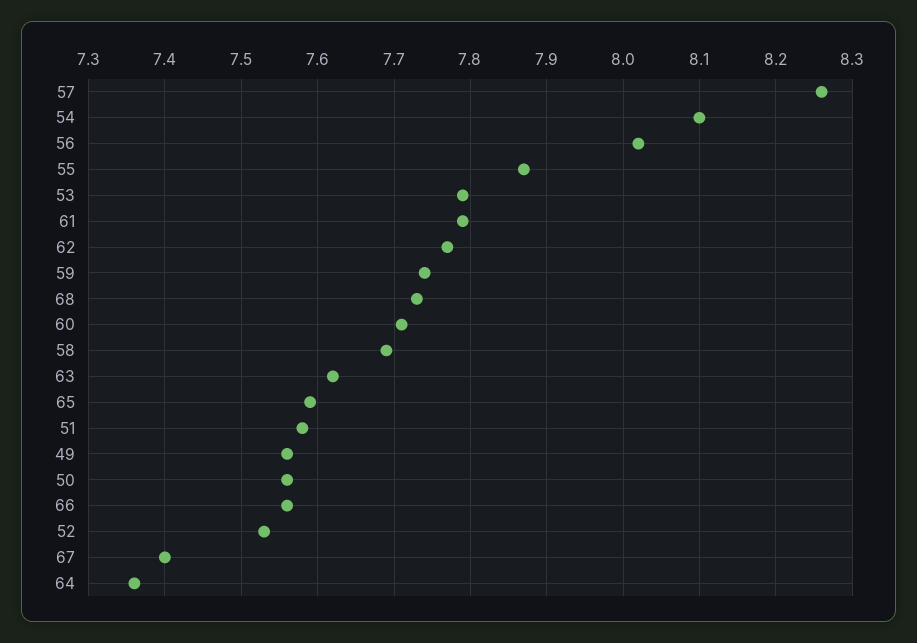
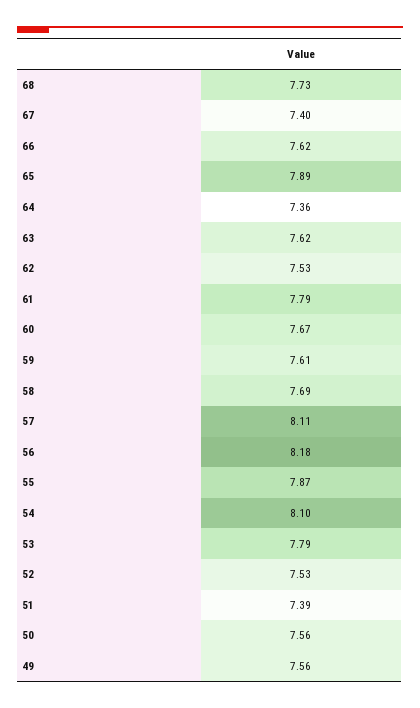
  {
-   "57": 8.26,
+   "57": 8.11,
    "54": 8.1,
-   "56": 8.02,
+   "56": 8.18,
    "55": 7.87,
    "53": 7.79,
    "61": 7.79,
-   "62": 7.77,
+   "62": 7.53,
-   "59": 7.74,
+   "59": 7.61,
    "68": 7.73,
-   "60": 7.71,
+   "60": 7.67,
    "58": 7.69,
    "63": 7.62,
-   "65": 7.59,
+   "65": 7.89,
-   "51": 7.58,
+   "51": 7.39,
    "49": 7.56,
    "50": 7.56,
-   "66": 7.56,
+   "66": 7.62,
    "52": 7.53,
    "67": 7.4,
    "64": 7.36
  }

